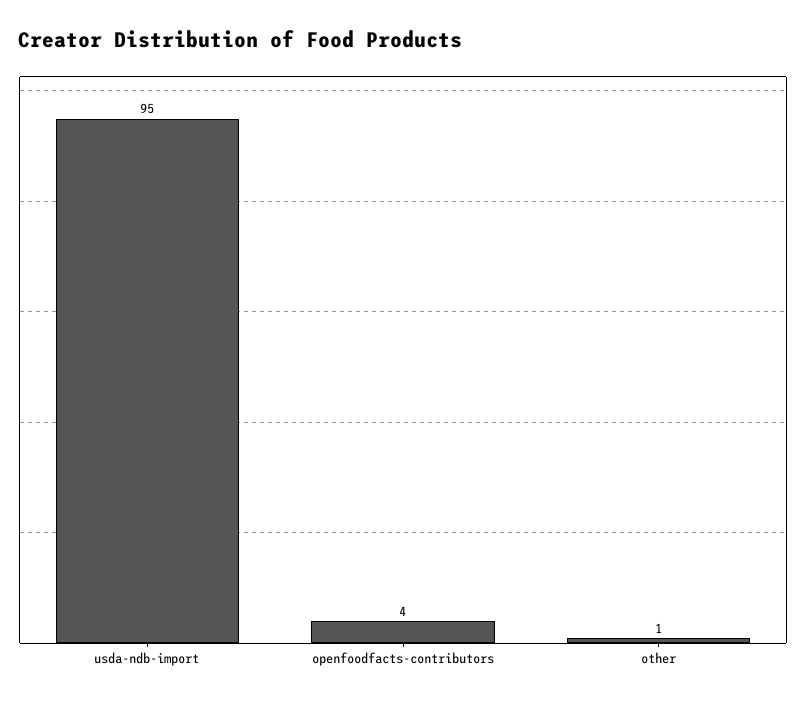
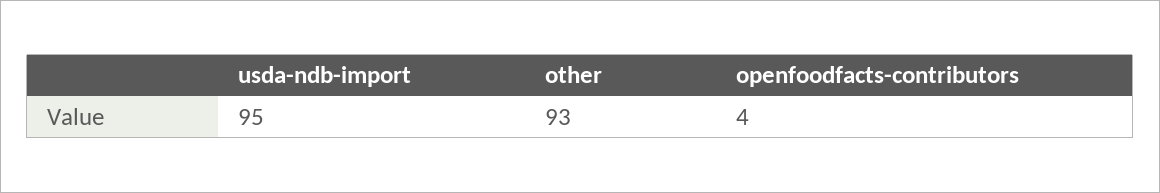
  {
    "usda-ndb-import": 95,
    "openfoodfacts-contributors": 4,
-   "other": 1
+   "other": 93
  }

